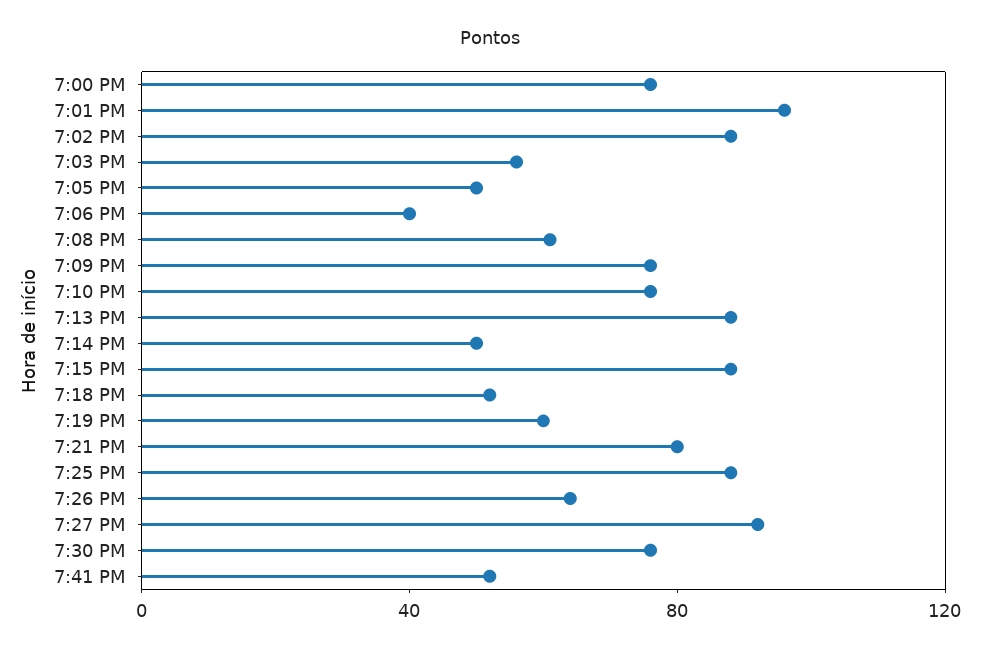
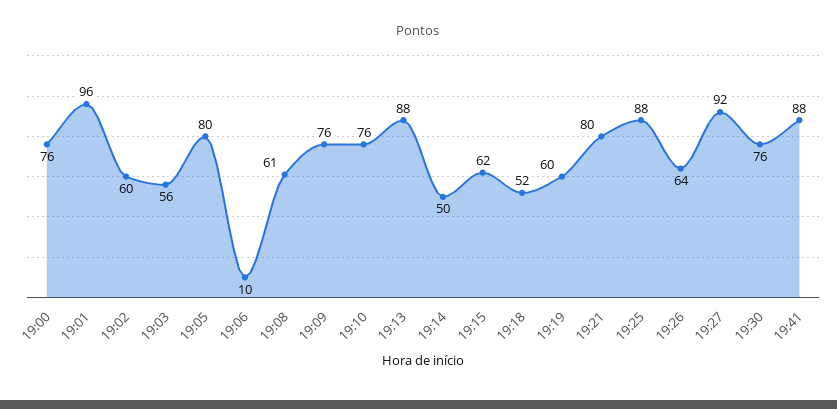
  {
    "7:00 PM": 76,
    "7:01 PM": 96,
-   "7:02 PM": 90,
+   "7:02 PM": 60,
    "7:03 PM": 56,
-   "7:05 PM": 50,
+   "7:05 PM": 80,
-   "7:06 PM": 40,
+   "7:06 PM": 10,
    "7:08 PM": 61,
    "7:09 PM": 76,
    "7:10 PM": 76,
    "7:13 PM": 88,
    "7:14 PM": 50,
-   "7:15 PM": 90,
+   "7:15 PM": 62,
    "7:18 PM": 52,
    "7:19 PM": 60,
    "7:21 PM": 80,
    "7:25 PM": 88,
    "7:26 PM": 64,
    "7:27 PM": 92,
    "7:30 PM": 76,
-   "7:41 PM": 50
+   "7:41 PM": 88
  }

